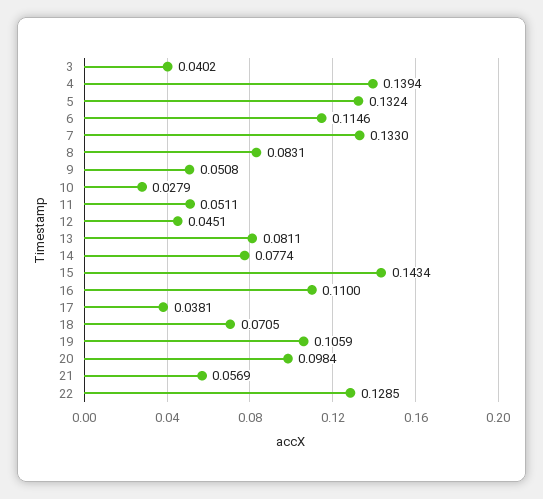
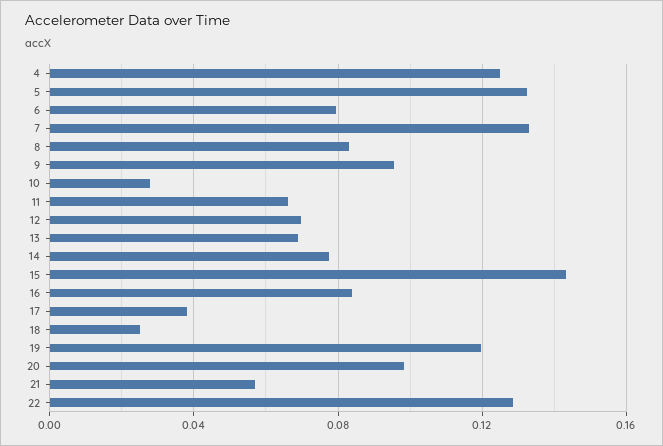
  {
-   "3": 0.0402,
-   "4": 0.1394,
+   "4": 0.125,
    "5": 0.1324,
-   "6": 0.1146,
+   "6": 0.08,
    "7": 0.133,
    "8": 0.0831,
-   "9": 0.0508,
+   "9": 0.095,
    "10": 0.0279,
-   "11": 0.0511,
+   "11": 0.065,
-   "12": 0.0451,
+   "12": 0.07,
-   "13": 0.0811,
+   "13": 0.07,
    "14": 0.0774,
    "15": 0.1434,
-   "16": 0.11,
+   "16": 0.085,
    "17": 0.0381,
-   "18": 0.0705,
+   "18": 0.025,
-   "19": 0.1059,
+   "19": 0.12,
    "20": 0.0984,
    "21": 0.0569,
    "22": 0.1285
  }

